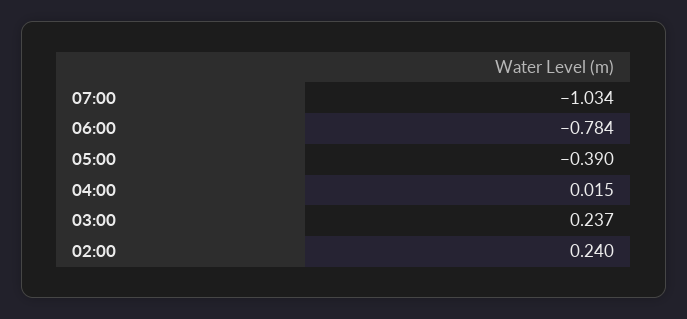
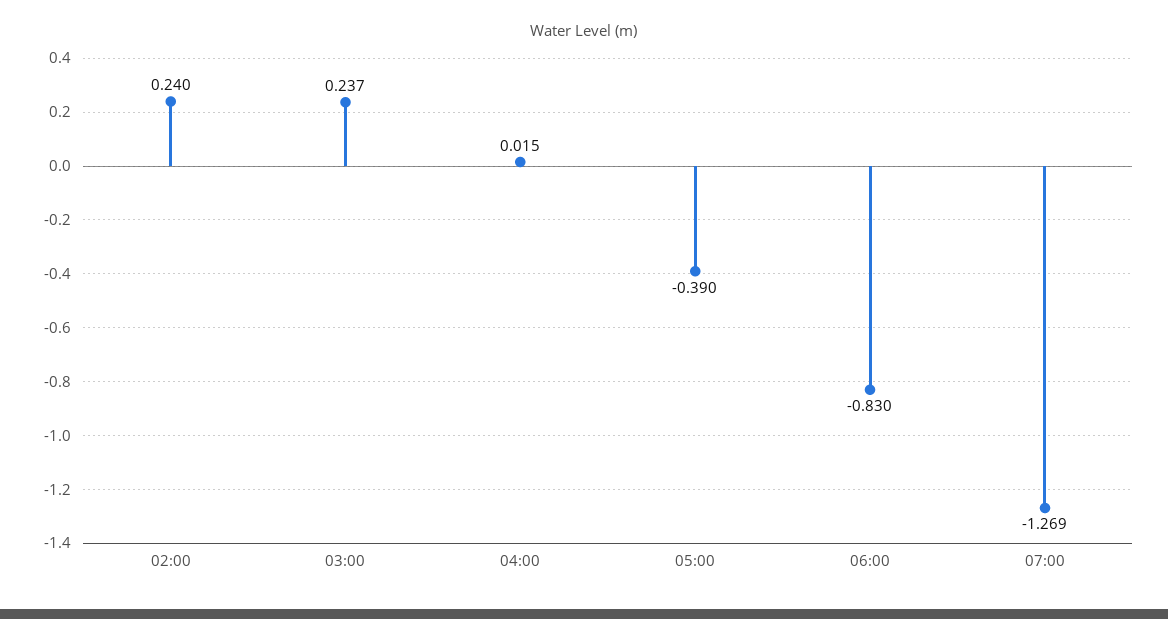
  {
-   "07:00": -1.034,
+   "07:00": -1.269,
-   "06:00": -0.784,
+   "06:00": -0.83,
    "05:00": -0.39,
    "04:00": 0.015,
    "03:00": 0.237,
    "02:00": 0.24
  }

